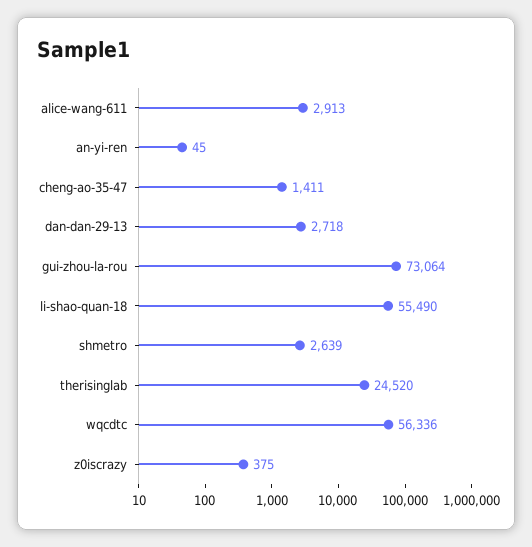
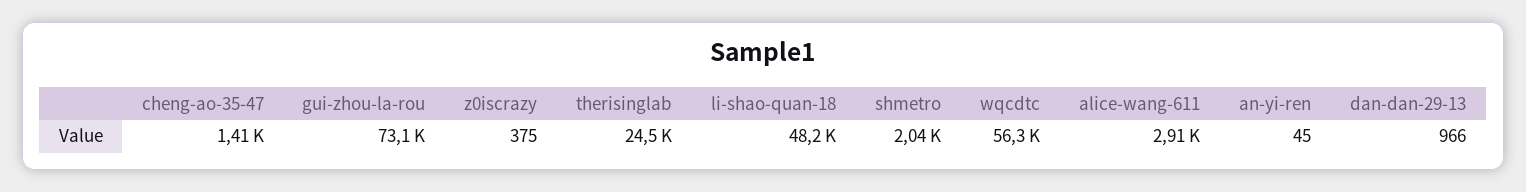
  {
    "alice-wang-611": 2913,
    "an-yi-ren": 45,
    "cheng-ao-35-47": 1411,
-   "dan-dan-29-13": 2718,
+   "dan-dan-29-13": 966,
    "gui-zhou-la-rou": 73064,
-   "li-shao-quan-18": 55490,
+   "li-shao-quan-18": 48200,
-   "shmetro": 2639,
+   "shmetro": 2040,
    "therisinglab": 24520,
    "wqcdtc": 56336,
    "z0iscrazy": 375
  }

